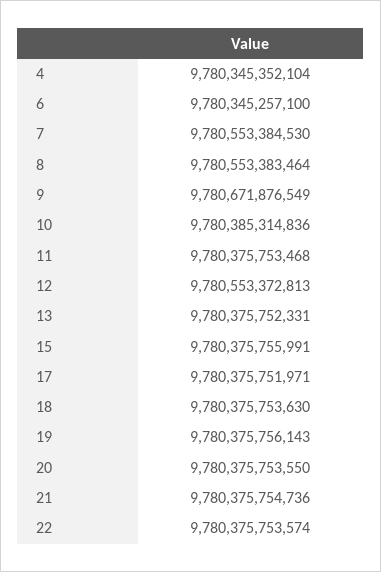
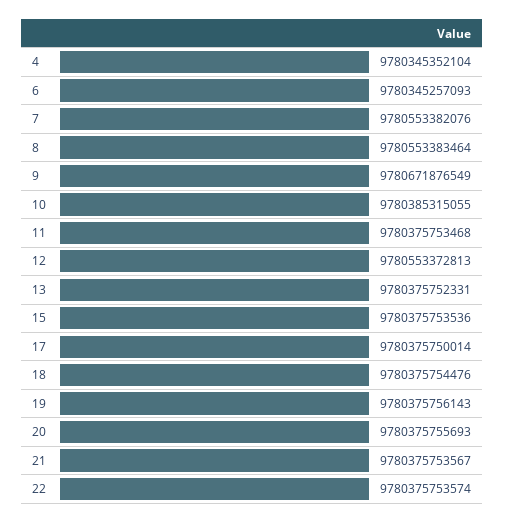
  {
    "4": 9780345352104,
-   "6": 9780345257100,
+   "6": 9780345257093,
-   "7": 9780553384530,
+   "7": 9780553382076,
    "8": 9780553383464,
    "9": 9780671876549,
-   "10": 9780385314836,
+   "10": 9780385315055,
    "11": 9780375753468,
    "12": 9780553372813,
    "13": 9780375752331,
-   "15": 9780375755991,
+   "15": 9780375753536,
-   "17": 9780375751971,
+   "17": 9780375750014,
-   "18": 9780375753630,
+   "18": 9780375754476,
    "19": 9780375756143,
-   "20": 9780375753550,
+   "20": 9780375755693,
-   "21": 9780375754736,
+   "21": 9780375753567,
    "22": 9780375753574
  }

